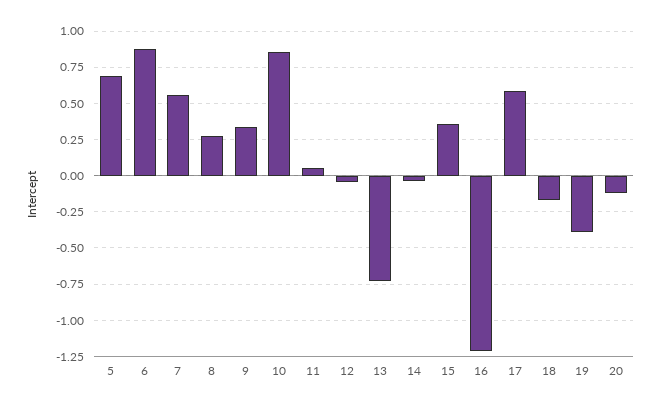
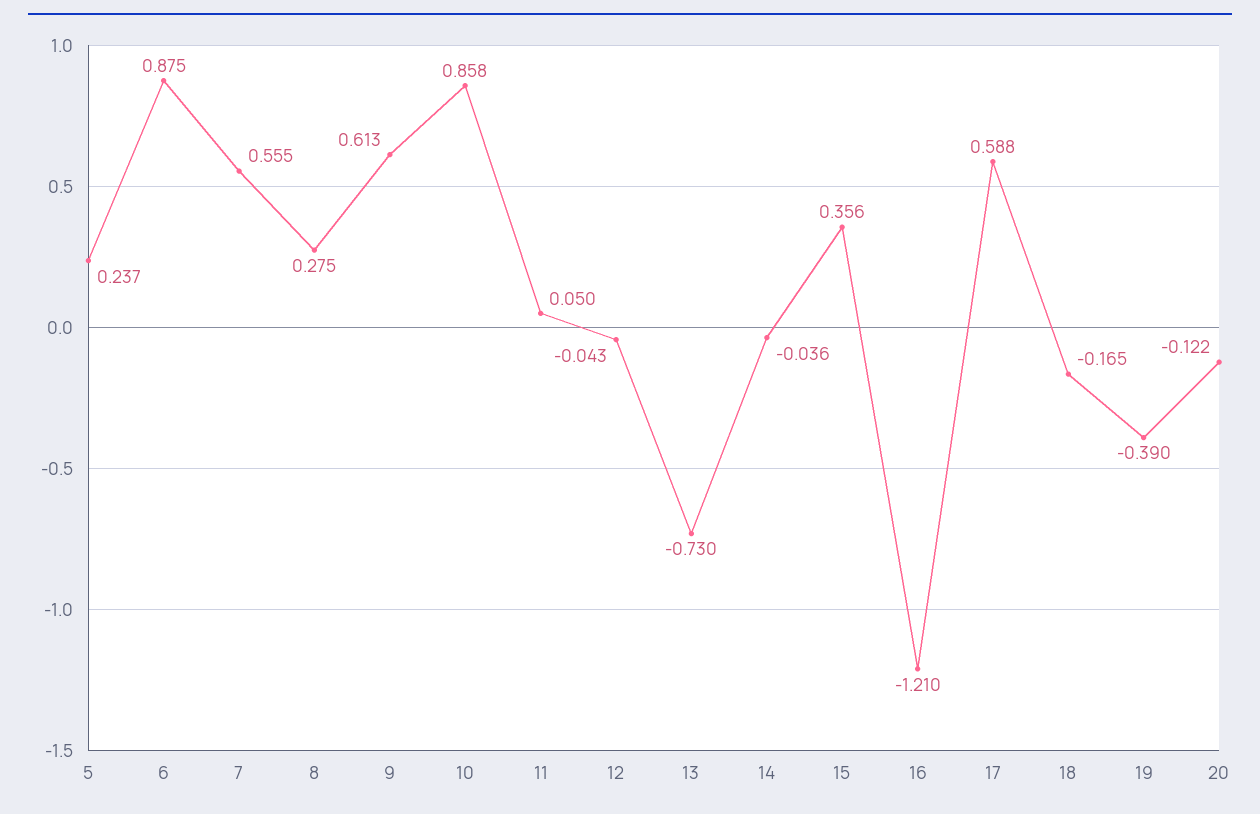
  {
-   "5": 0.7,
+   "5": 0.237,
    "6": 0.875,
    "7": 0.555,
    "8": 0.275,
-   "9": 0.35,
+   "9": 0.613,
    "10": 0.858,
    "11": 0.05,
    "12": -0.043,
    "13": -0.73,
    "14": -0.036,
    "15": 0.356,
    "16": -1.21,
    "17": 0.588,
    "18": -0.165,
    "19": -0.39,
    "20": -0.122
  }

